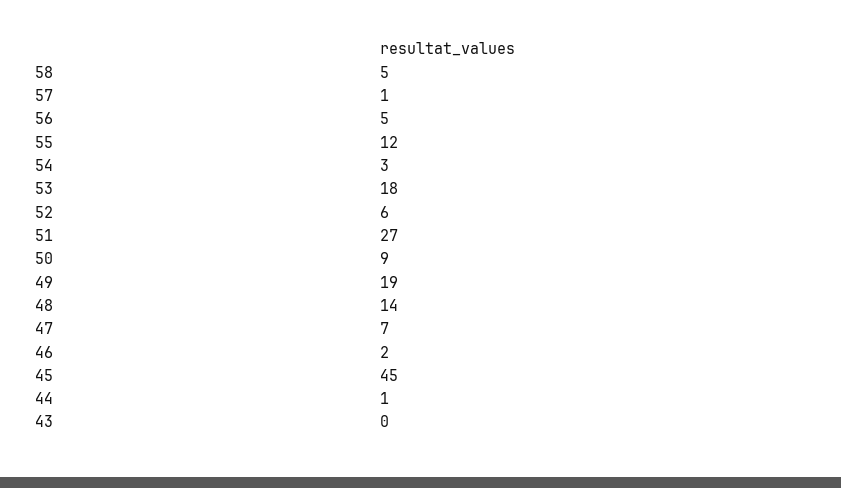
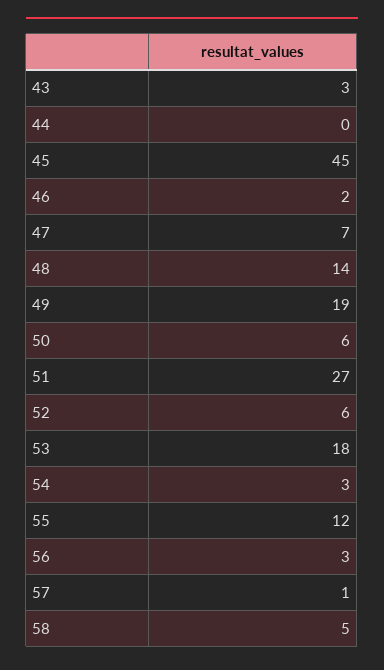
  {
    "58": 5,
    "57": 1,
-   "56": 5,
+   "56": 3,
    "55": 12,
    "54": 3,
    "53": 18,
    "52": 6,
    "51": 27,
-   "50": 9,
+   "50": 6,
    "49": 19,
    "48": 14,
    "47": 7,
    "46": 2,
    "45": 45,
-   "44": 1,
+   "44": 0,
-   "43": 0
+   "43": 3
  }

